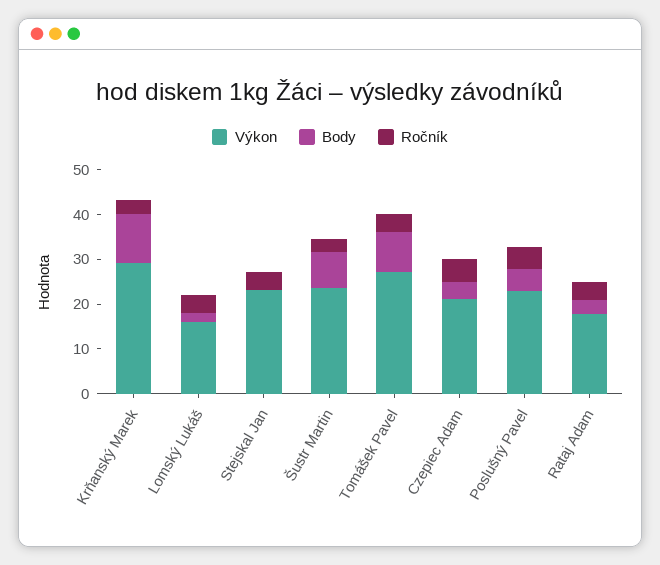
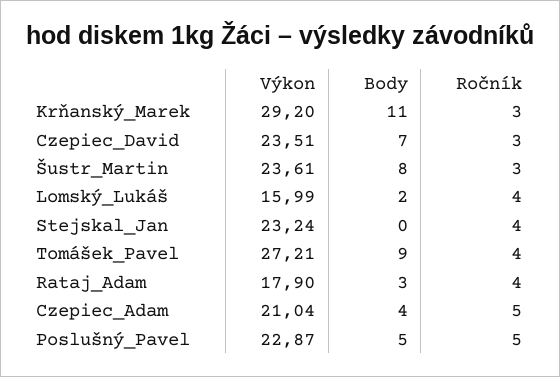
  {
    "Výkon": {
      "Krňanský Marek": 29.2,
      "Lomský Lukáš": 15.99,
      "Stejskal Jan": 23.24,
      "Šustr Martin": 23.61,
      "Tomášek Pavel": 27.21,
      "Czepiec Adam": 21.04,
      "Poslušný Pavel": 22.87,
-     "Rataj Adam": 17.9
+     "Rataj Adam": 17.9,
+     "Czepiec_David": 23.51
    },
    "Body": {
      "Krňanský Marek": 11,
      "Lomský Lukáš": 2,
      "Stejskal Jan": 0,
      "Šustr Martin": 8,
      "Tomášek Pavel": 9,
      "Czepiec Adam": 4,
      "Poslušný Pavel": 5,
-     "Rataj Adam": 3
+     "Rataj Adam": 3,
+     "Czepiec_David": 7
    },
    "Ročník": {
      "Krňanský Marek": 3,
      "Lomský Lukáš": 4,
      "Stejskal Jan": 4,
      "Šustr Martin": 3,
      "Tomášek Pavel": 4,
      "Czepiec Adam": 5,
      "Poslušný Pavel": 5,
-     "Rataj Adam": 4
+     "Rataj Adam": 4,
+     "Czepiec_David": 3
    }
  }

